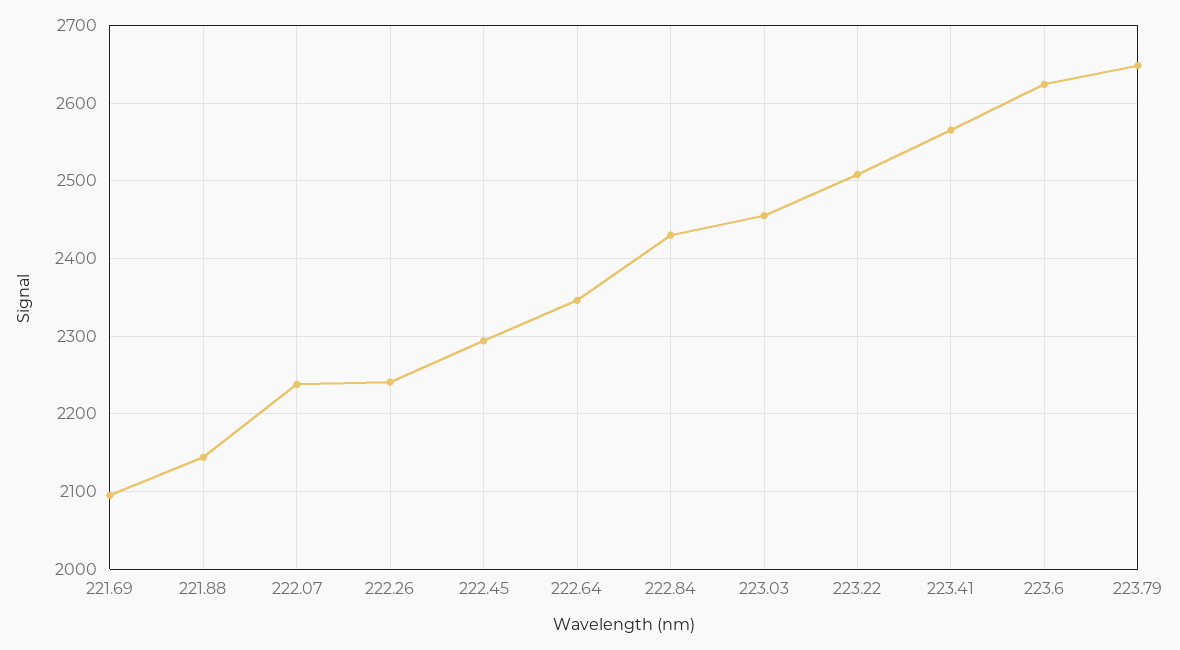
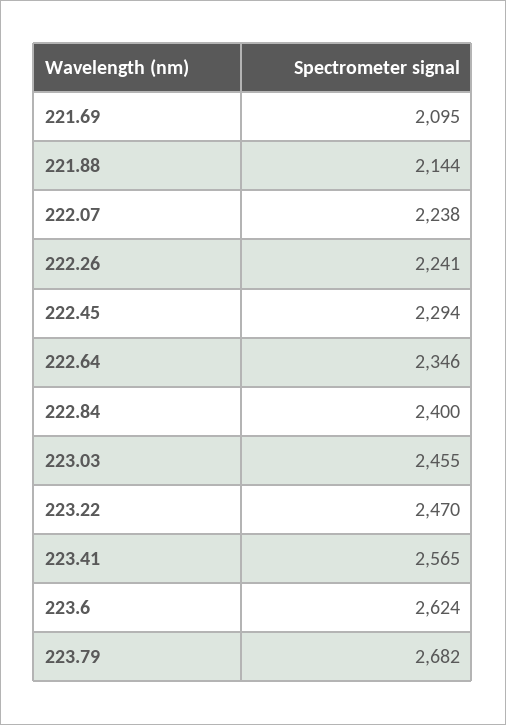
  {
    "221.69": 2095,
    "221.88": 2144,
    "222.07": 2238,
    "222.26": 2241,
    "222.45": 2294,
    "222.64": 2346,
-   "222.84": 2430,
+   "222.84": 2400,
    "223.03": 2455,
-   "223.22": 2510,
+   "223.22": 2470,
    "223.41": 2565,
    "223.6": 2624,
-   "223.79": 2650
+   "223.79": 2682
  }

